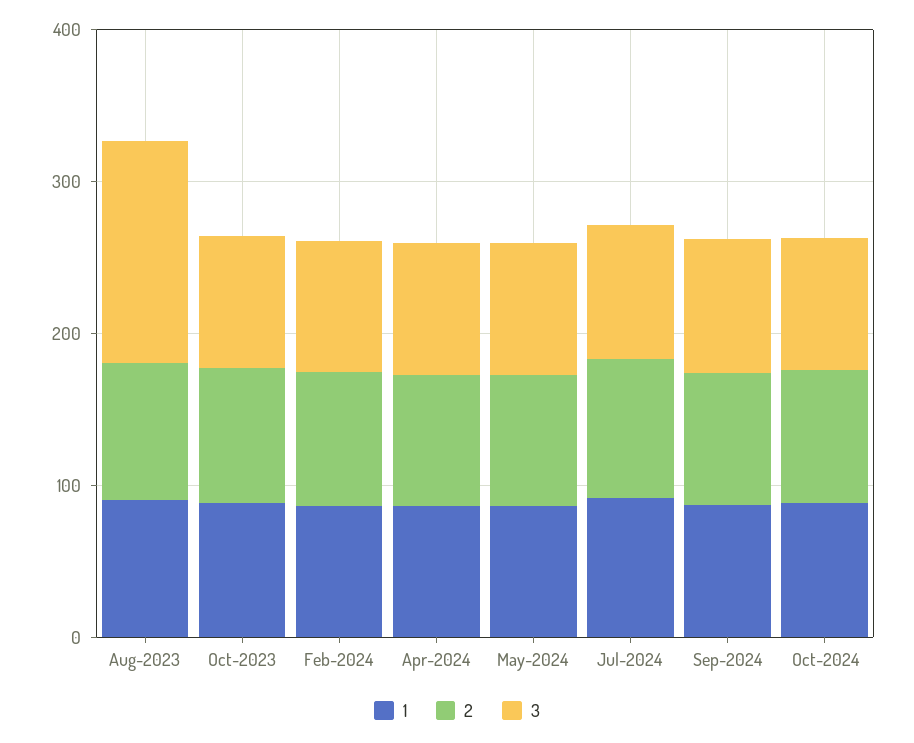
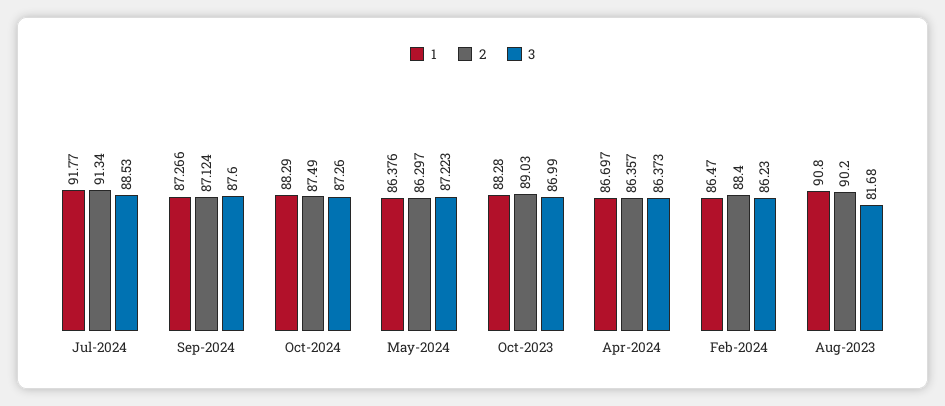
  {
    "1": {
      "Aug-2023": 90.8,
      "Oct-2023": 88.28,
      "Feb-2024": 86.47,
      "Apr-2024": 86.697,
      "May-2024": 86.376,
      "Jul-2024": 91.77,
      "Sep-2024": 87.266,
      "Oct-2024": 88.29
    },
    "2": {
      "Aug-2023": 90.2,
      "Oct-2023": 89.03,
      "Feb-2024": 88.4,
      "Apr-2024": 86.357,
      "May-2024": 86.297,
      "Jul-2024": 91.34,
      "Sep-2024": 87.124,
      "Oct-2024": 87.49
    },
    "3": {
-     "Aug-2023": 140,
+     "Aug-2023": 81.68,
      "Oct-2023": 86.99,
      "Feb-2024": 86.23,
      "Apr-2024": 86.373,
      "May-2024": 87.223,
      "Jul-2024": 88.53,
      "Sep-2024": 87.6,
      "Oct-2024": 87.26
    }
  }

